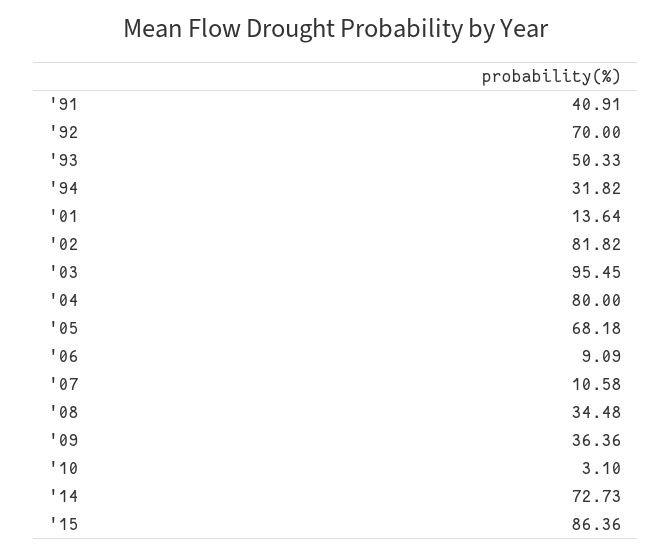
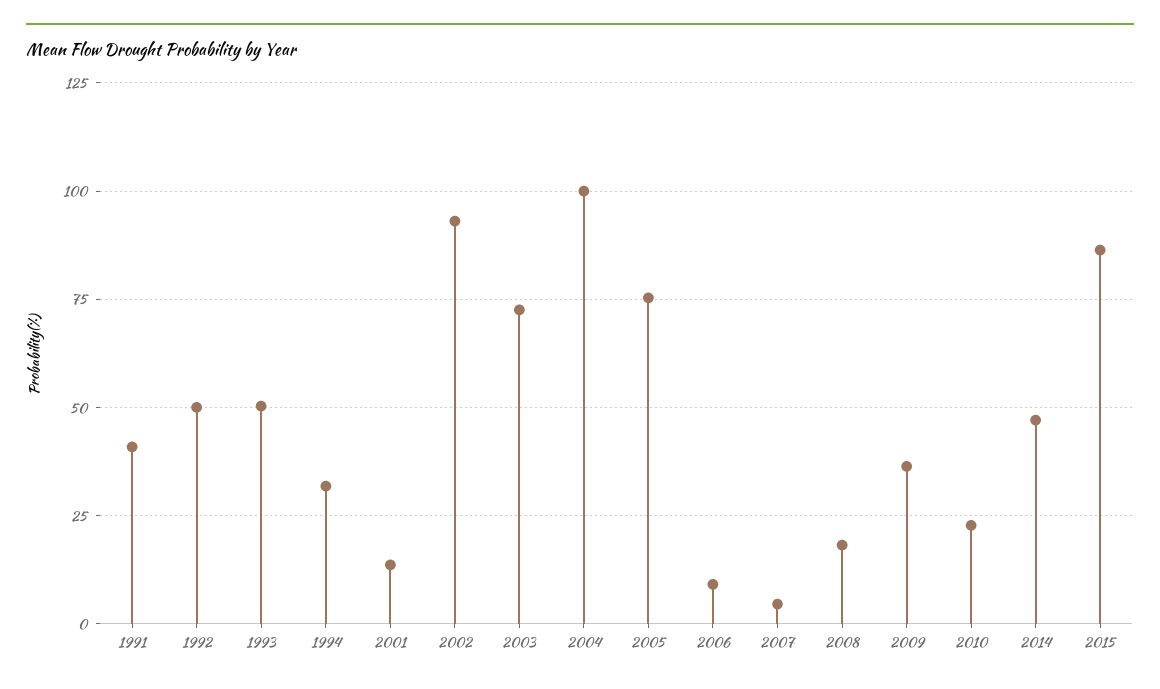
  {
    "'91": 40.91,
-   "'92": 70,
+   "'92": 50,
    "'93": 50.33,
    "'94": 31.82,
    "'01": 13.64,
-   "'02": 81.82,
+   "'02": 92.5,
-   "'03": 95.45,
+   "'03": 72.5,
-   "'04": 80,
+   "'04": 100,
-   "'05": 68.18,
+   "'05": 75,
    "'06": 9.09,
-   "'07": 10.58,
+   "'07": 5,
-   "'08": 34.48,
+   "'08": 17.5,
    "'09": 36.36,
-   "'10": 3.1,
+   "'10": 22.5,
-   "'14": 72.73,
+   "'14": 47.5,
    "'15": 86.36
  }

